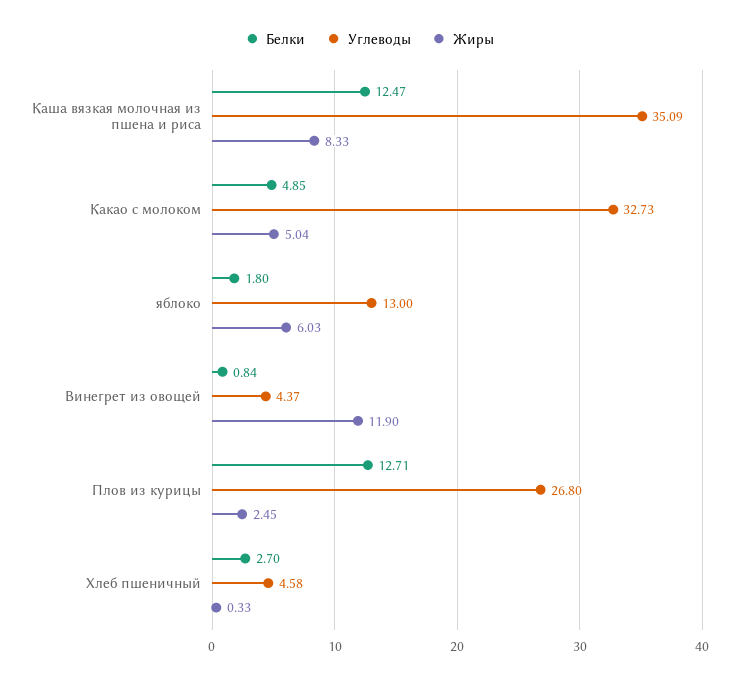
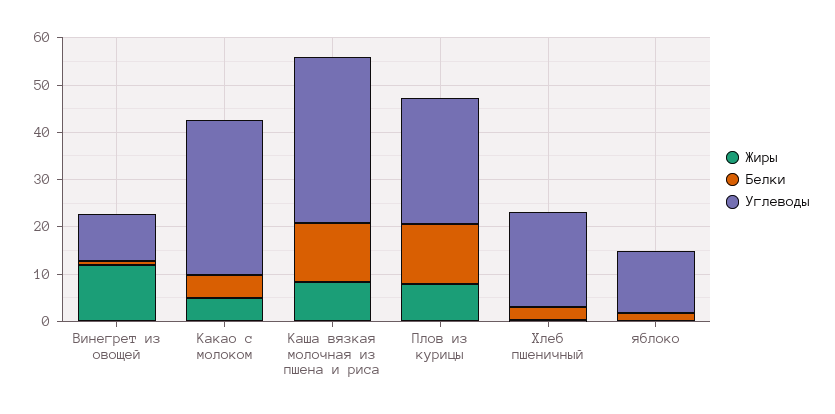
  {
    "Белки": {
      "Каша вязкая молочная из пшена и риса": 12.47,
      "Какао с молоком": 4.85,
      "яблоко": 1.8,
      "Винегрет из овощей": 0.84,
      "Плов из курицы": 12.71,
      "Хлеб пшеничный": 2.7
    },
    "Углеводы": {
      "Каша вязкая молочная из пшена и риса": 35.09,
      "Какао с молоком": 32.73,
      "яблоко": 13,
-     "Винегрет из овощей": 4.37,
+     "Винегрет из овощей": 10,
      "Плов из курицы": 26.8,
-     "Хлеб пшеничный": 4.58
+     "Хлеб пшеничный": 20
    },
    "Жиры": {
      "Каша вязкая молочная из пшена и риса": 8.33,
      "Какао с молоком": 5.04,
-     "яблоко": 6.03,
+     "яблоко": 0,
      "Винегрет из овощей": 11.9,
-     "Плов из курицы": 2.45,
+     "Плов из курицы": 8,
      "Хлеб пшеничный": 0.33
    }
  }

